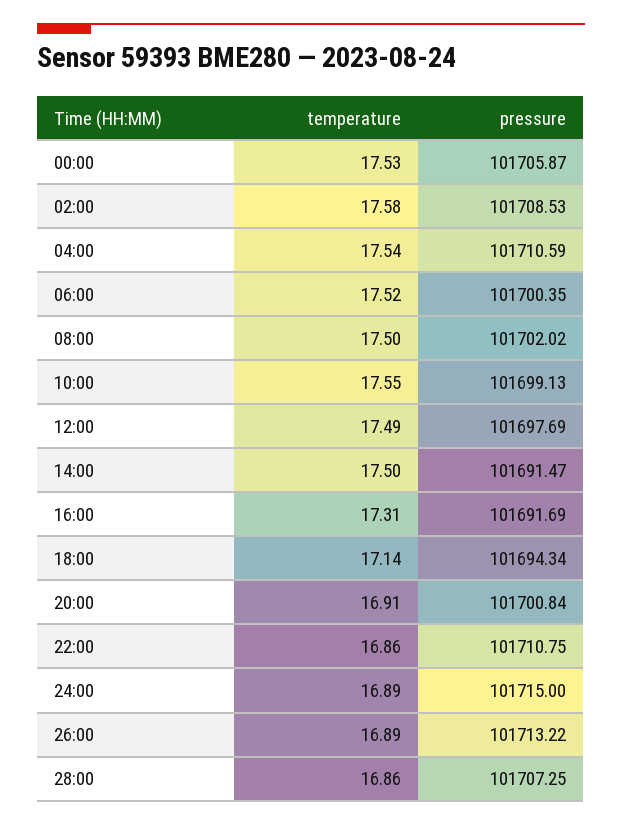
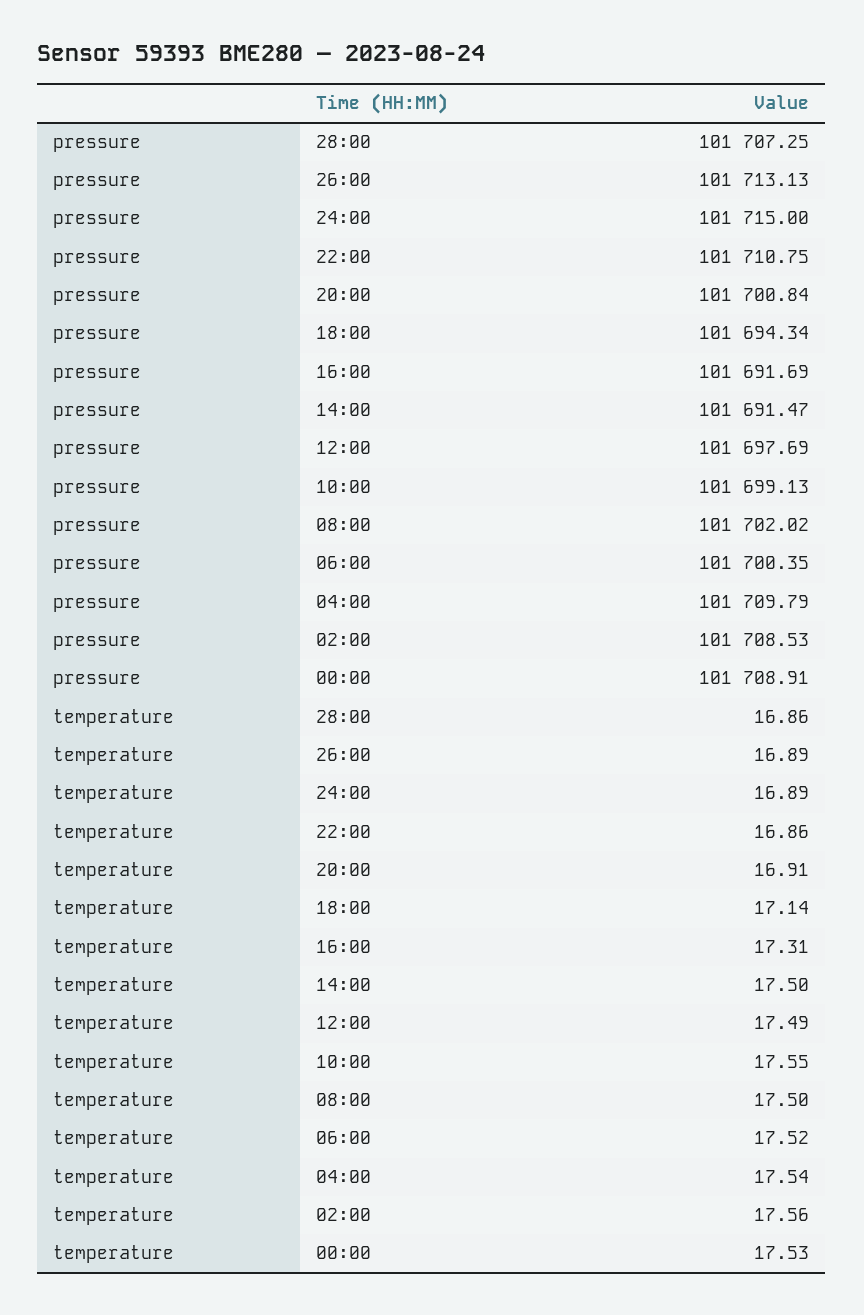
  {
    "temperature": {
      "00:00": 17.53,
-     "02:00": 17.58,
+     "02:00": 17.56,
      "04:00": 17.54,
      "06:00": 17.52,
      "08:00": 17.5,
      "10:00": 17.55,
      "12:00": 17.49,
      "14:00": 17.5,
      "16:00": 17.31,
      "18:00": 17.14,
      "20:00": 16.91,
      "22:00": 16.86,
      "24:00": 16.89,
      "26:00": 16.89,
      "28:00": 16.86
    },
    "pressure": {
-     "00:00": 101705.87,
+     "00:00": 101708.91,
      "02:00": 101708.53,
-     "04:00": 101710.59,
+     "04:00": 101709.79,
      "06:00": 101700.35,
      "08:00": 101702.02,
      "10:00": 101699.13,
      "12:00": 101697.69,
      "14:00": 101691.47,
      "16:00": 101691.69,
      "18:00": 101694.34,
      "20:00": 101700.84,
      "22:00": 101710.75,
      "24:00": 101715,
-     "26:00": 101713.22,
+     "26:00": 101713.13,
      "28:00": 101707.25
    }
  }

